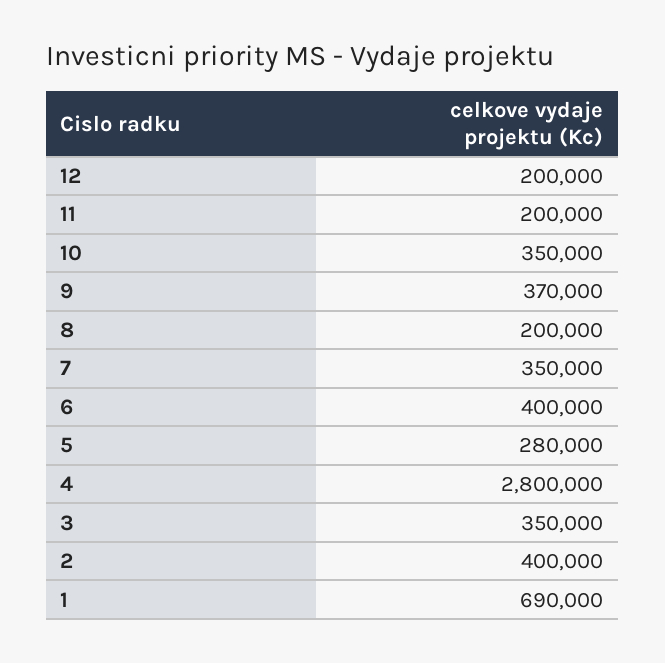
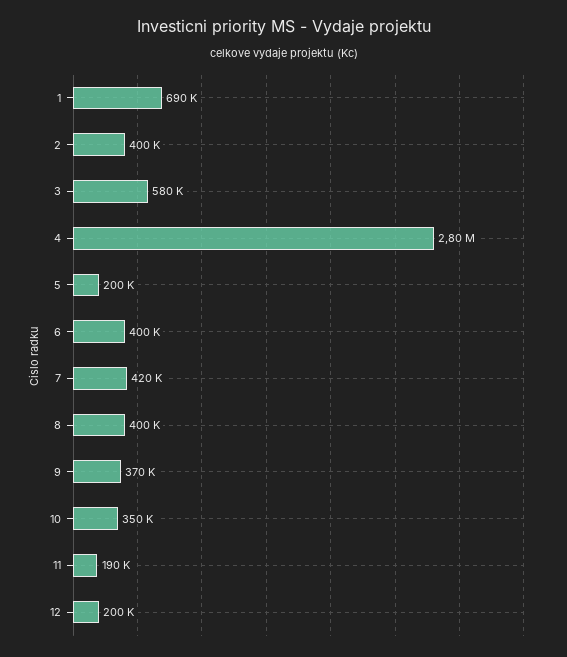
  {
    "12": 200000,
-   "11": 200000,
+   "11": 190000,
    "10": 350000,
    "9": 370000,
-   "8": 200000,
+   "8": 400000,
-   "7": 350000,
+   "7": 420000,
    "6": 400000,
-   "5": 280000,
+   "5": 200000,
    "4": 2800000,
-   "3": 350000,
+   "3": 580000,
    "2": 400000,
    "1": 690000
  }

